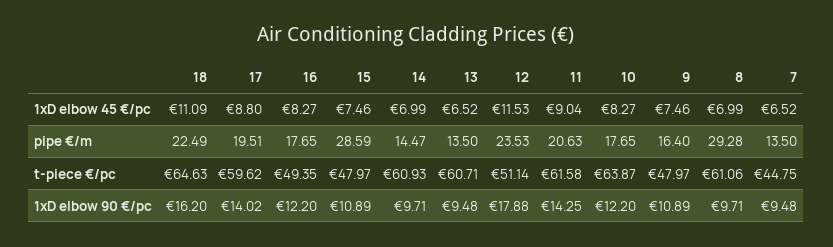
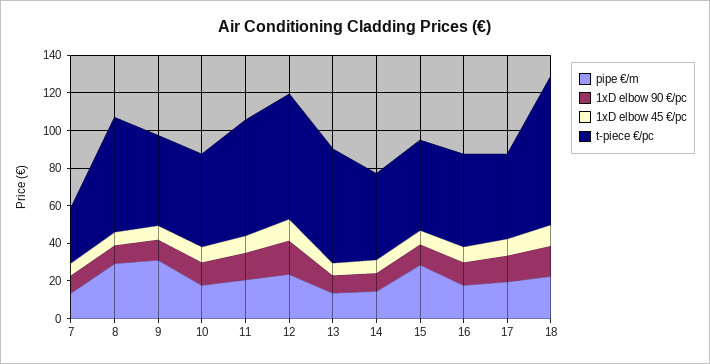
  {
    "1xD elbow 45 €/pc": {
      "18": 11.09,
      "17": 8.8,
      "16": 8.27,
      "15": 7.46,
      "14": 6.99,
      "13": 6.52,
      "12": 11.53,
      "11": 9.04,
      "10": 8.27,
      "9": 7.46,
      "8": 6.99,
      "7": 6.52
    },
    "pipe €/m": {
      "18": 22.49,
      "17": 19.51,
      "16": 17.65,
      "15": 28.59,
      "14": 14.47,
      "13": 13.5,
      "12": 23.53,
      "11": 20.63,
      "10": 17.65,
-     "9": 16.4,
+     "9": 30,
      "8": 29.28,
      "7": 13.5
    },
    "t-piece €/pc": {
-     "18": 64.63,
+     "18": 80,
-     "17": 59.62,
+     "17": 45,
      "16": 49.35,
      "15": 47.97,
-     "14": 60.93,
+     "14": 45,
      "13": 60.71,
-     "12": 51.14,
+     "12": 65,
      "11": 61.58,
-     "10": 63.87,
+     "10": 50,
      "9": 47.97,
      "8": 61.06,
-     "7": 44.75
+     "7": 30
    },
    "1xD elbow 90 €/pc": {
      "18": 16.2,
      "17": 14.02,
      "16": 12.2,
      "15": 10.89,
      "14": 9.71,
      "13": 9.48,
      "12": 17.88,
      "11": 14.25,
      "10": 12.2,
      "9": 10.89,
      "8": 9.71,
      "7": 9.48
    }
  }

